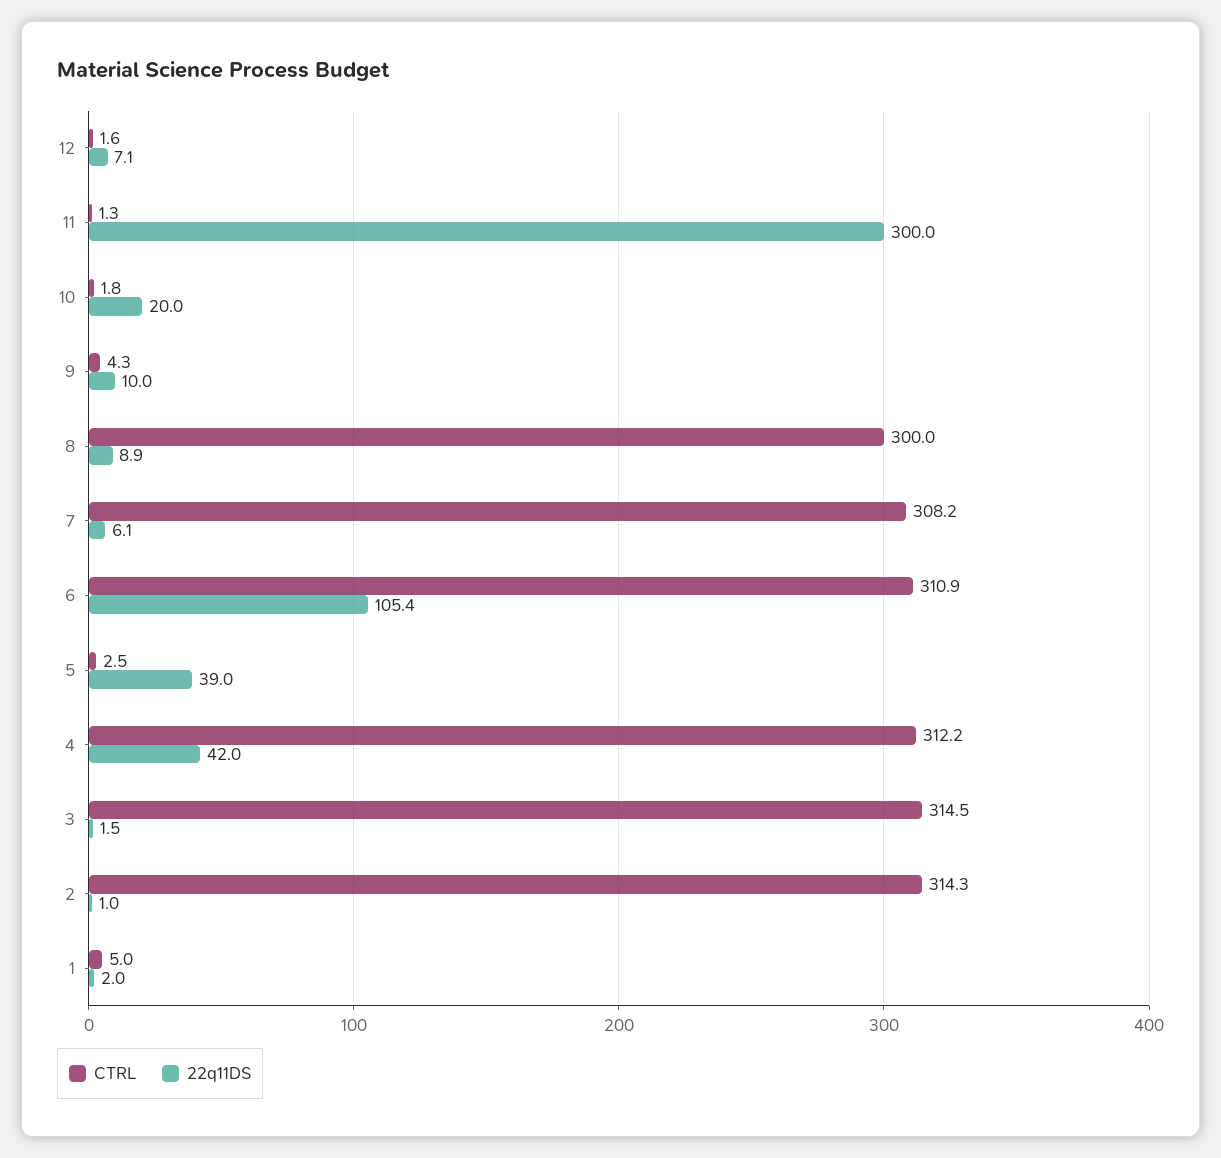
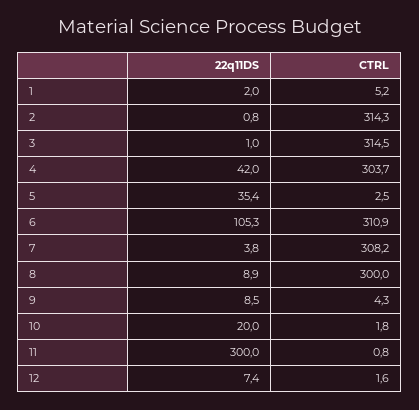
  {
    "CTRL": {
      "12": 1.6,
-     "11": 1.3,
+     "11": 0.8,
      "10": 1.8,
      "9": 4.3,
      "8": 300,
      "7": 308.2,
      "6": 310.9,
      "5": 2.5,
-     "4": 312.2,
+     "4": 303.7,
      "3": 314.5,
      "2": 314.3,
-     "1": 5
+     "1": 5.2
    },
    "22q11DS": {
-     "12": 7.1,
+     "12": 7.4,
      "11": 300,
      "10": 20,
-     "9": 10,
+     "9": 8.5,
      "8": 8.9,
-     "7": 6.1,
+     "7": 3.8,
-     "6": 105.4,
+     "6": 105.3,
-     "5": 39,
+     "5": 35.4,
      "4": 42,
-     "3": 1.5,
+     "3": 1,
-     "2": 1,
+     "2": 0.8,
      "1": 2
    }
  }

